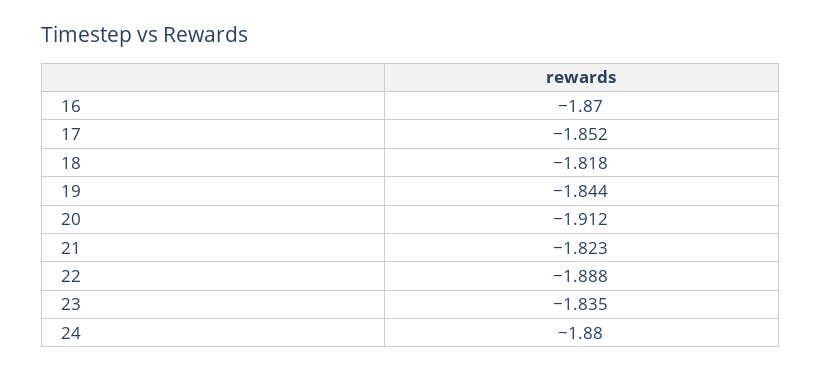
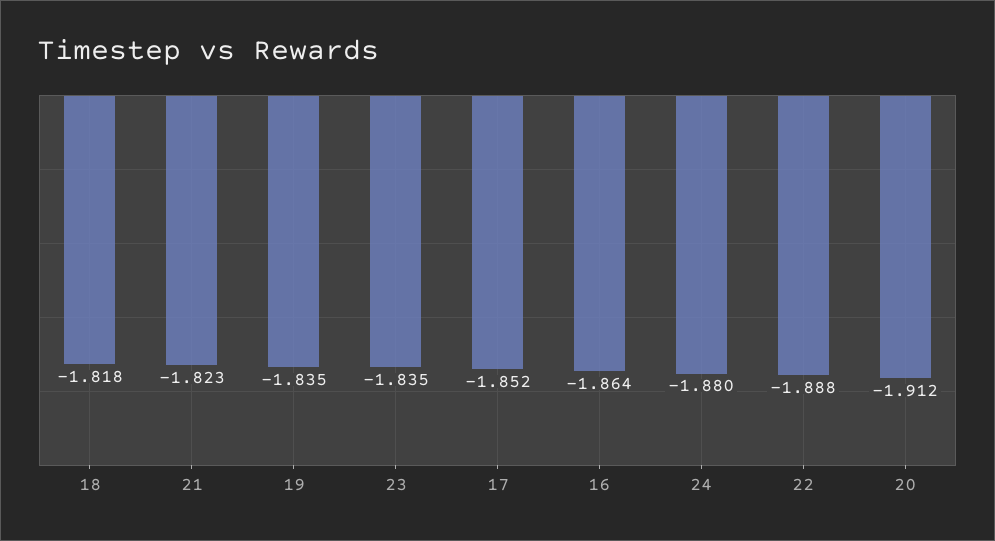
  {
-   "16": -1.87,
+   "16": -1.864,
    "17": -1.852,
    "18": -1.818,
-   "19": -1.844,
+   "19": -1.835,
    "20": -1.912,
    "21": -1.823,
    "22": -1.888,
    "23": -1.835,
    "24": -1.88
  }

